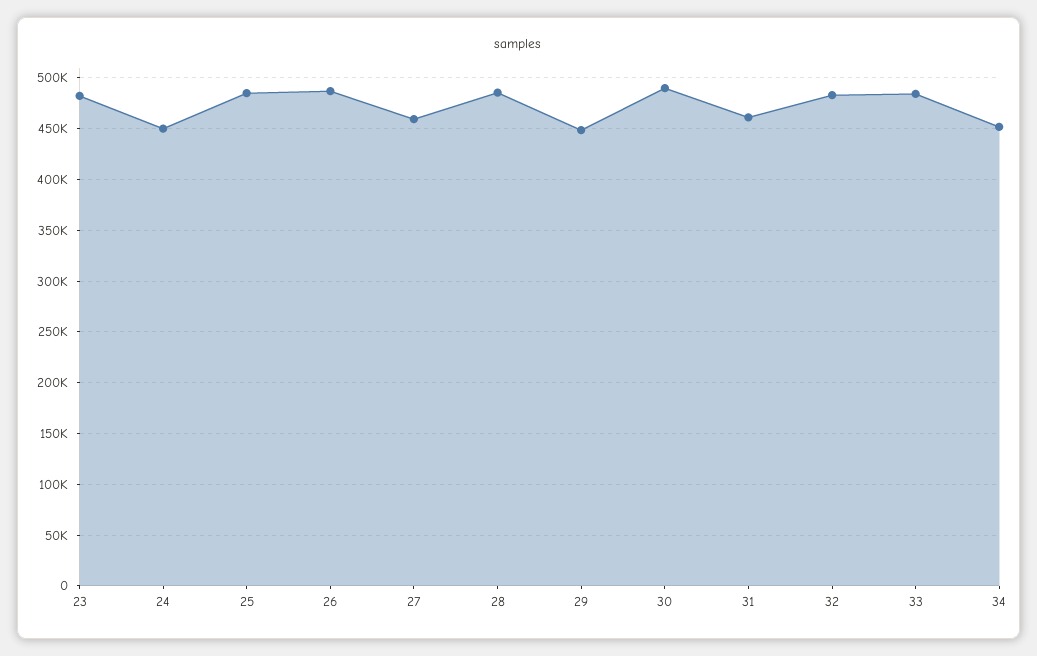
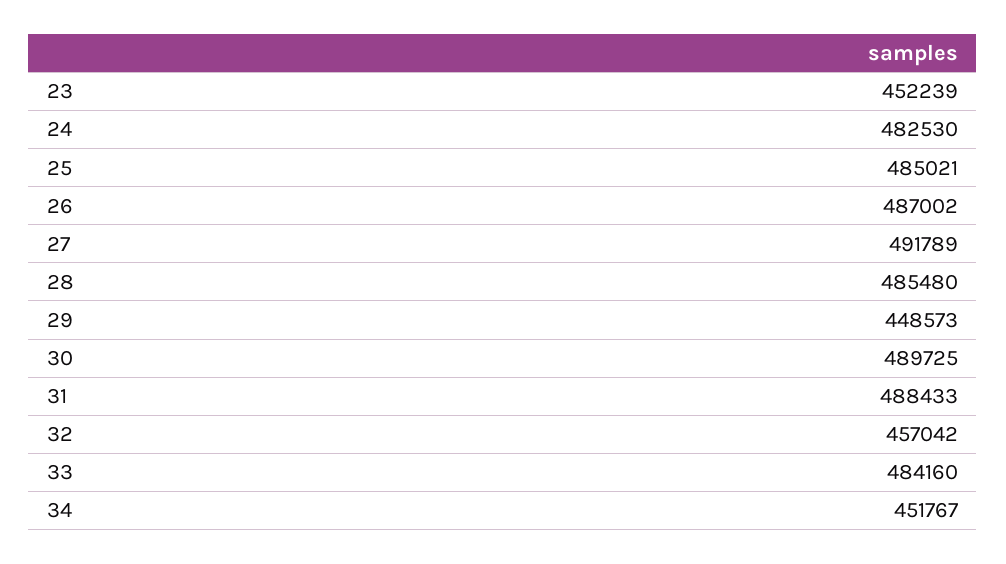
  {
-   "23": 480000,
+   "23": 452239,
-   "24": 450000,
+   "24": 482530,
    "25": 485021,
    "26": 487002,
-   "27": 460000,
+   "27": 491789,
    "28": 485480,
    "29": 448573,
    "30": 489725,
-   "31": 460000,
+   "31": 488433,
-   "32": 480000,
+   "32": 457042,
    "33": 484160,
    "34": 451767
  }

